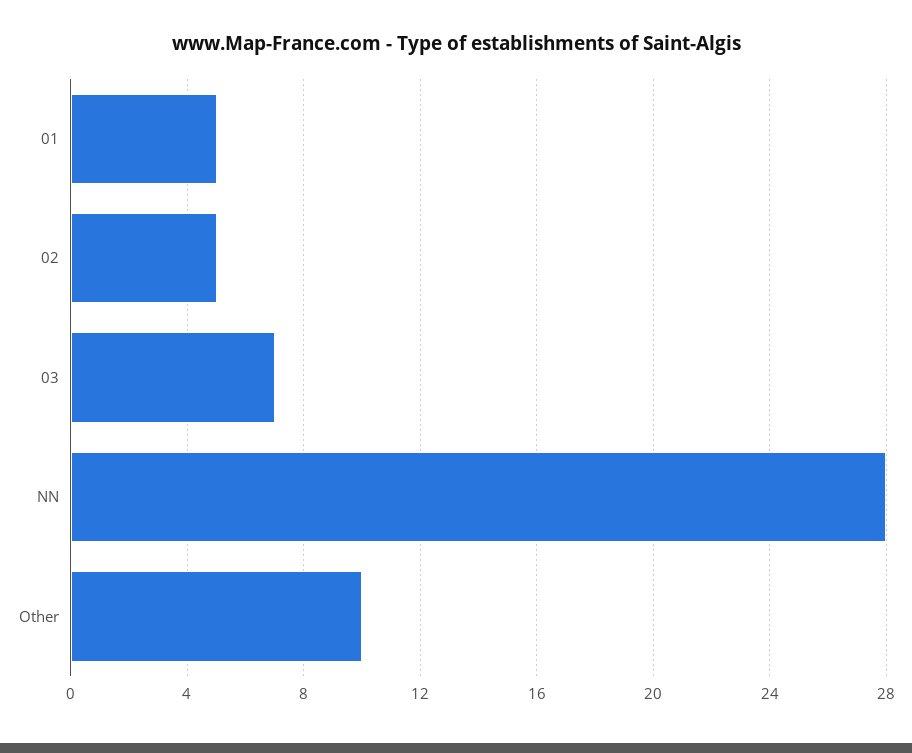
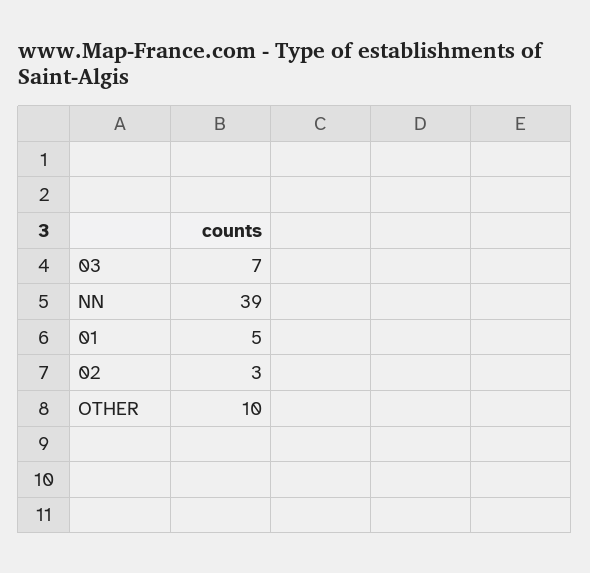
  {
    "01": 5,
-   "02": 5,
+   "02": 3,
    "03": 7,
-   "NN": 28,
+   "NN": 39,
    "Other": 10
  }

